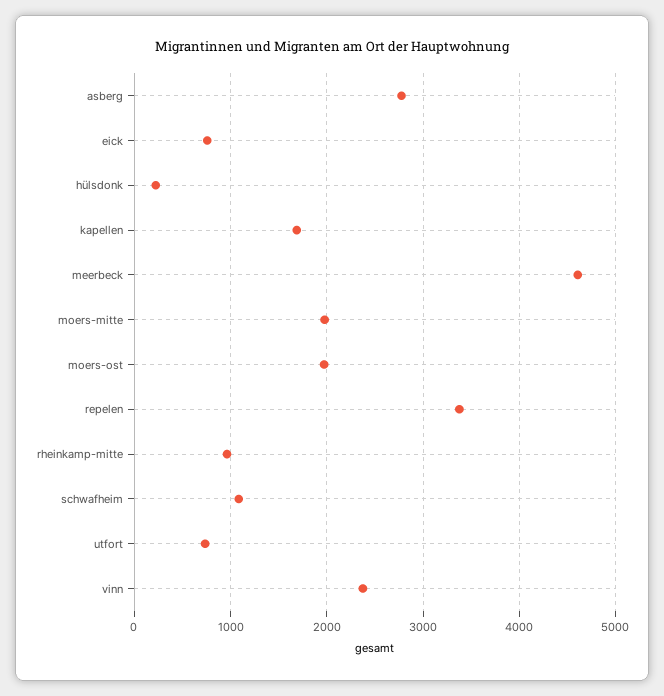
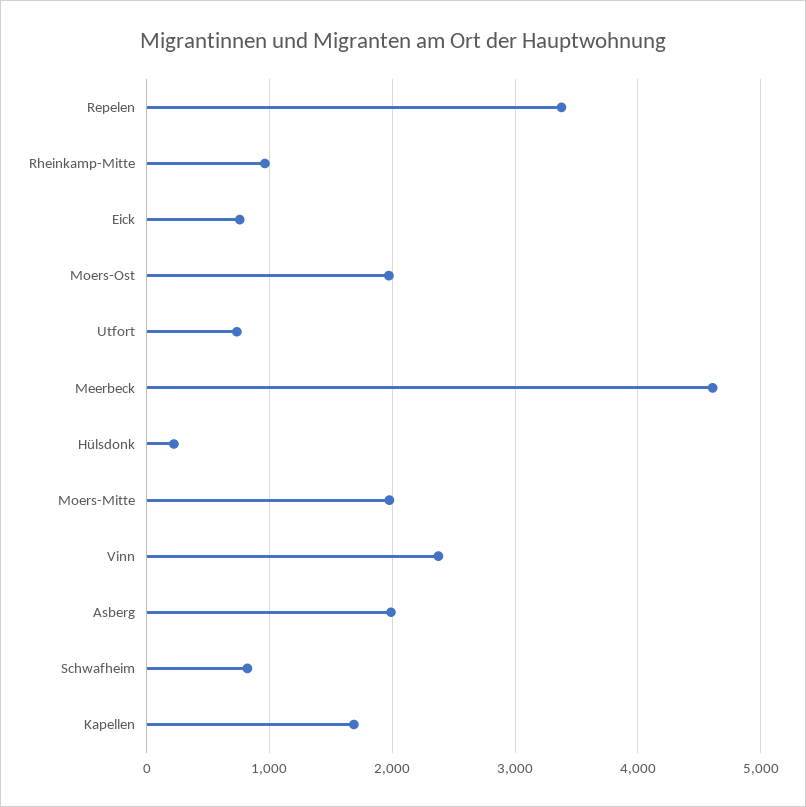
  {
-   "asberg": 2800,
+   "asberg": 2000,
    "eick": 800,
    "hülsdonk": 200,
    "kapellen": 1700,
    "meerbeck": 4600,
    "moers-mitte": 2000,
    "moers-ost": 2000,
    "repelen": 3400,
    "rheinkamp-mitte": 1000,
-   "schwafheim": 1100,
+   "schwafheim": 800,
    "utfort": 700,
    "vinn": 2400
  }

